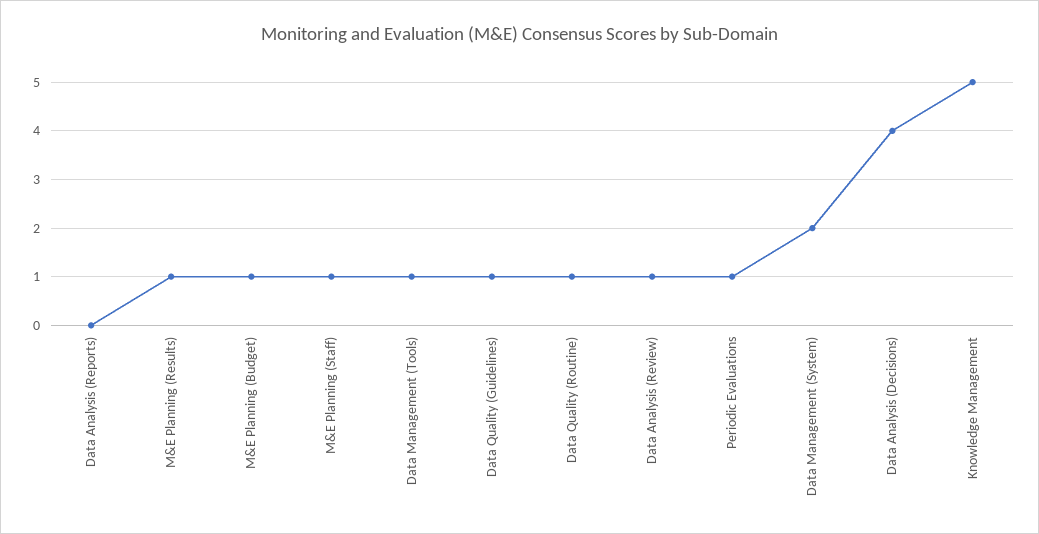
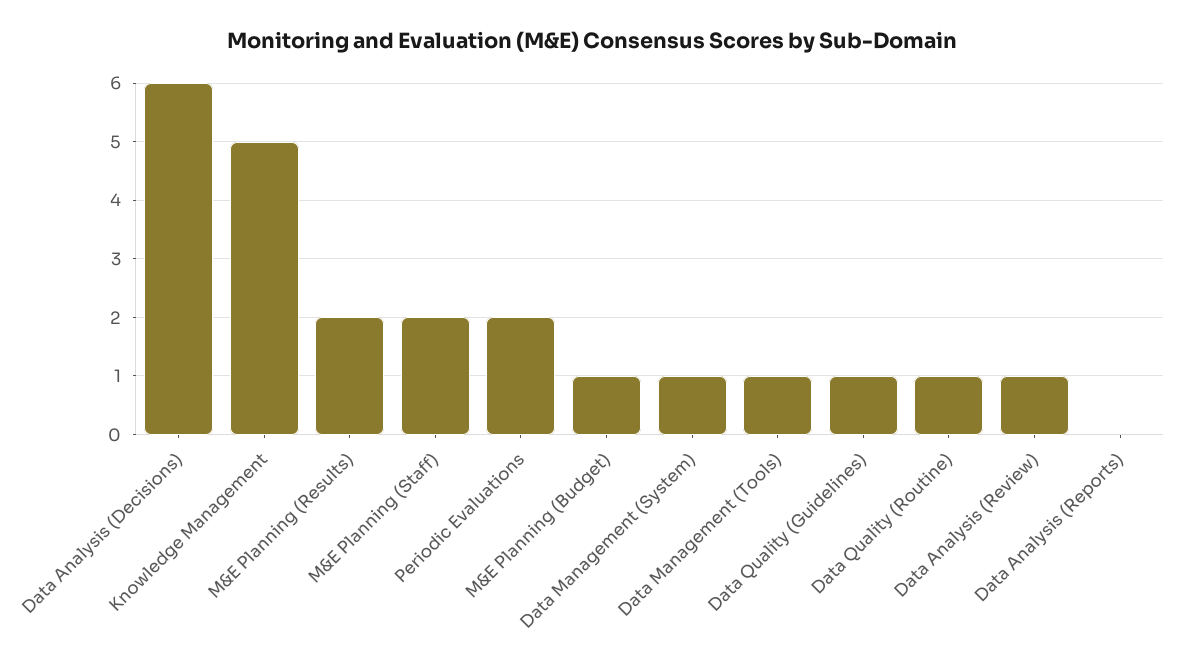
  {
    "Data Analysis (Reports)": 0,
-   "M&E Planning (Results)": 1,
+   "M&E Planning (Results)": 2,
    "M&E Planning (Budget)": 1,
-   "M&E Planning (Staff)": 1,
+   "M&E Planning (Staff)": 2,
    "Data Management (Tools)": 1,
    "Data Quality (Guidelines)": 1,
    "Data Quality (Routine)": 1,
    "Data Analysis (Review)": 1,
-   "Periodic Evaluations": 1,
+   "Periodic Evaluations": 2,
-   "Data Management (System)": 2,
+   "Data Management (System)": 1,
-   "Data Analysis (Decisions)": 4,
+   "Data Analysis (Decisions)": 6,
    "Knowledge Management": 5
  }

